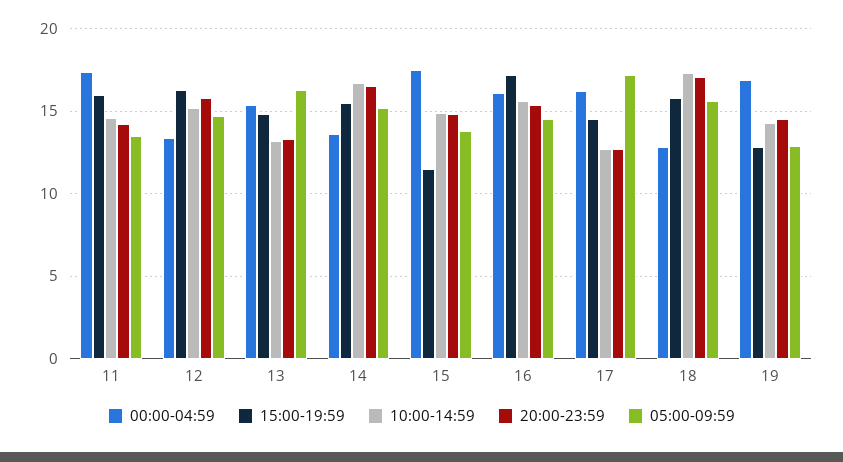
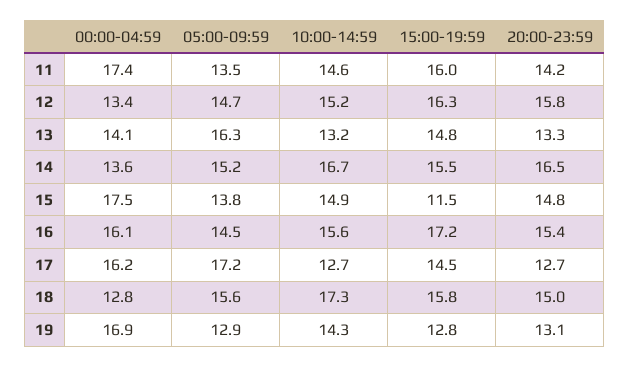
  {
    "00:00-04:59": {
      "11": 17.4,
      "12": 13.4,
-     "13": 15.5,
+     "13": 14.1,
      "14": 13.6,
      "15": 17.5,
      "16": 16.1,
      "17": 16.2,
      "18": 12.8,
      "19": 16.9
    },
    "15:00-19:59": {
      "11": 16,
      "12": 16.3,
      "13": 14.8,
      "14": 15.5,
      "15": 11.5,
      "16": 17.2,
      "17": 14.5,
      "18": 15.8,
      "19": 12.8
    },
    "10:00-14:59": {
      "11": 14.6,
      "12": 15.2,
      "13": 13.2,
      "14": 16.7,
      "15": 14.9,
      "16": 15.6,
      "17": 12.7,
      "18": 17.3,
      "19": 14.3
    },
    "20:00-23:59": {
      "11": 14.2,
      "12": 15.8,
      "13": 13.3,
      "14": 16.5,
      "15": 14.8,
      "16": 15.4,
      "17": 12.7,
-     "18": 17,
+     "18": 15,
-     "19": 14.5
+     "19": 13.1
    },
    "05:00-09:59": {
      "11": 13.5,
      "12": 14.7,
      "13": 16.3,
      "14": 15.2,
      "15": 13.8,
      "16": 14.5,
      "17": 17.2,
      "18": 15.6,
      "19": 12.9
    }
  }

